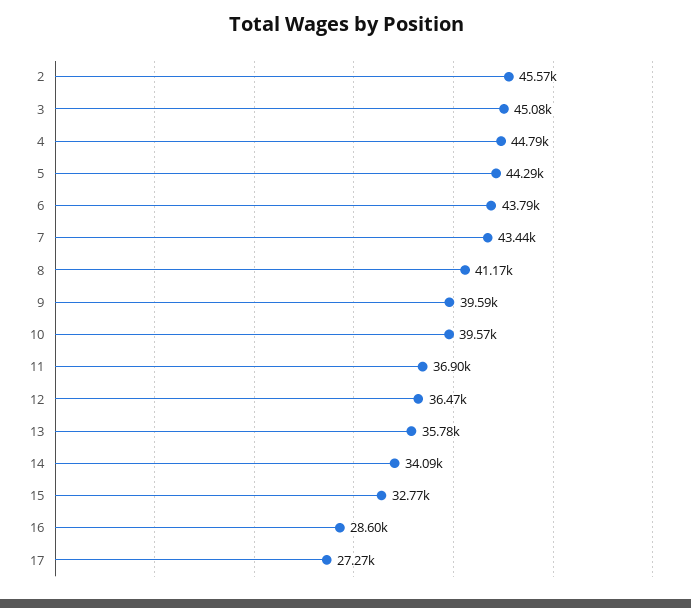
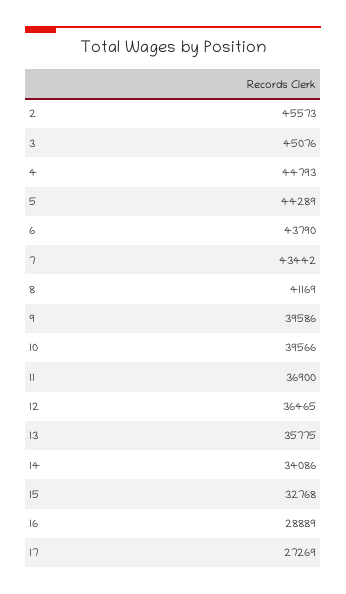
  {
    "2": 45573,
    "3": 45076,
    "4": 44793,
    "5": 44289,
    "6": 43790,
    "7": 43442,
    "8": 41169,
    "9": 39586,
    "10": 39566,
    "11": 36900,
    "12": 36465,
    "13": 35775,
    "14": 34086,
    "15": 32768,
-   "16": 28600,
+   "16": 28889,
    "17": 27269
  }

